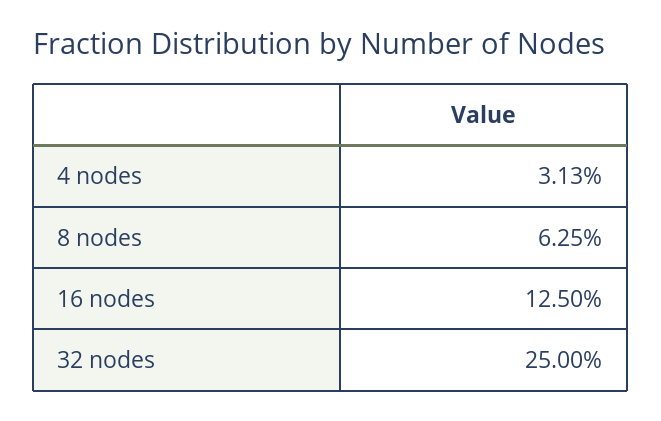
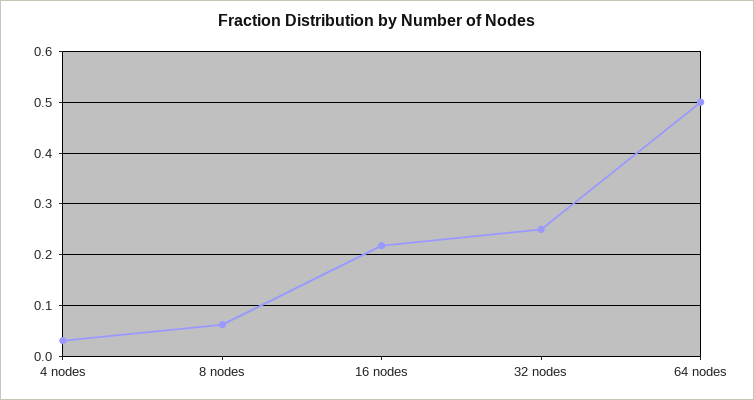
  {
    "4 nodes": 0.0313,
    "8 nodes": 0.0625,
-   "16 nodes": 0.125,
+   "16 nodes": 0.22,
-   "32 nodes": 0.25
+   "32 nodes": 0.25,
+   "64 nodes": 0.5
  }

